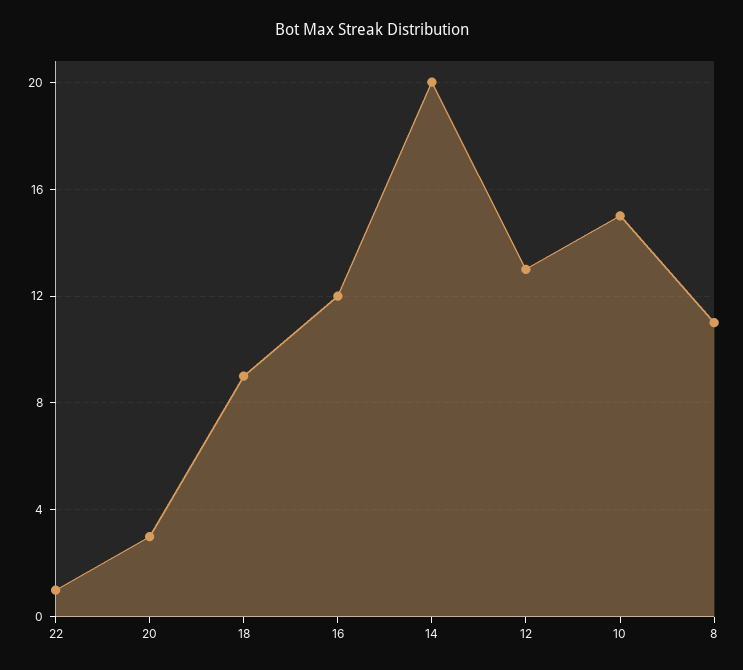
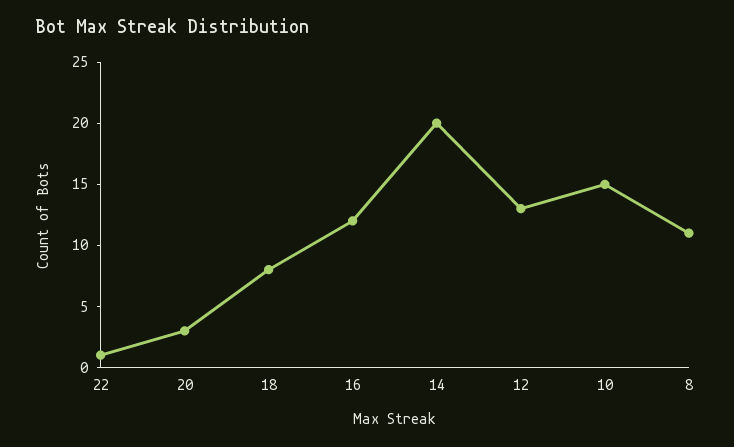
  {
    "22": 1,
    "20": 3,
-   "18": 9,
+   "18": 8,
    "16": 12,
    "14": 20,
    "12": 13,
    "10": 15,
    "8": 11
  }

